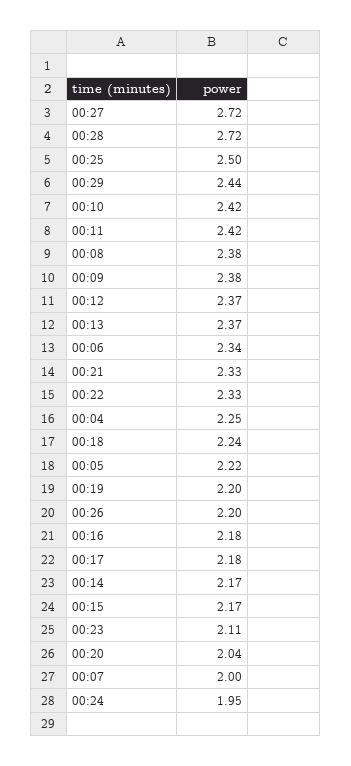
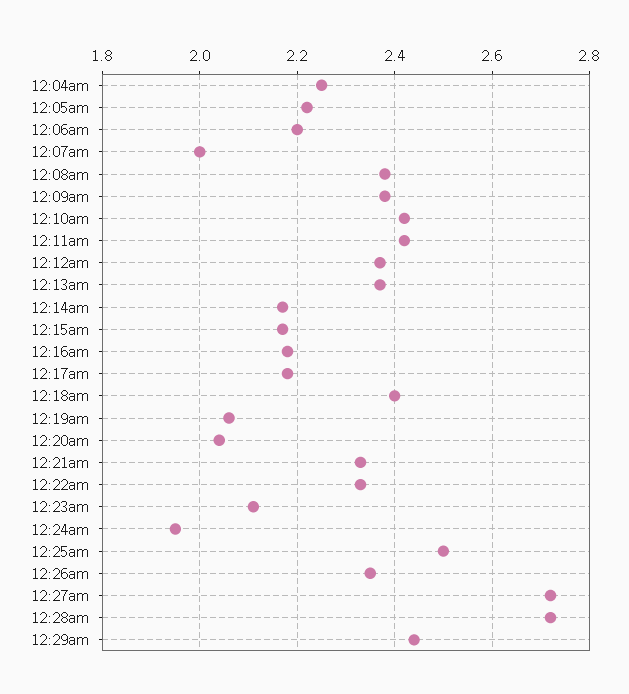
  {
    "00:27": 2.72,
    "00:28": 2.72,
    "00:25": 2.5,
    "00:29": 2.44,
    "00:10": 2.42,
    "00:11": 2.42,
    "00:08": 2.38,
    "00:09": 2.38,
    "00:12": 2.37,
    "00:13": 2.37,
-   "00:06": 2.34,
+   "00:06": 2.2,
    "00:21": 2.33,
    "00:22": 2.33,
    "00:04": 2.25,
-   "00:18": 2.24,
+   "00:18": 2.4,
    "00:05": 2.22,
-   "00:19": 2.2,
+   "00:19": 2.05,
-   "00:26": 2.2,
+   "00:26": 2.35,
    "00:16": 2.18,
    "00:17": 2.18,
    "00:14": 2.17,
    "00:15": 2.17,
    "00:23": 2.11,
    "00:20": 2.04,
    "00:07": 2,
    "00:24": 1.95
  }

